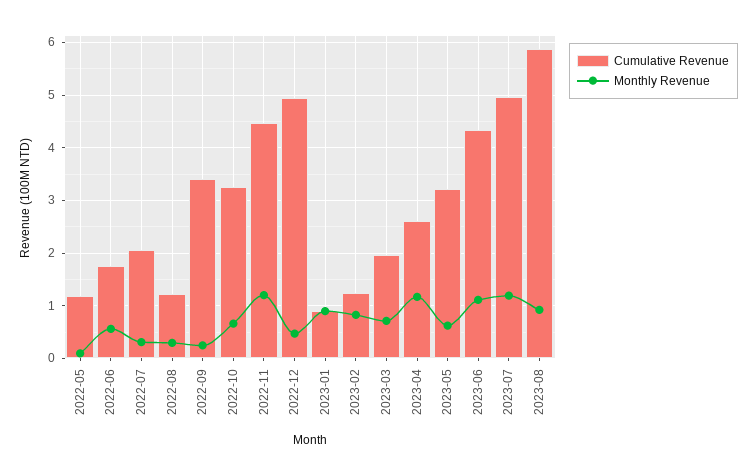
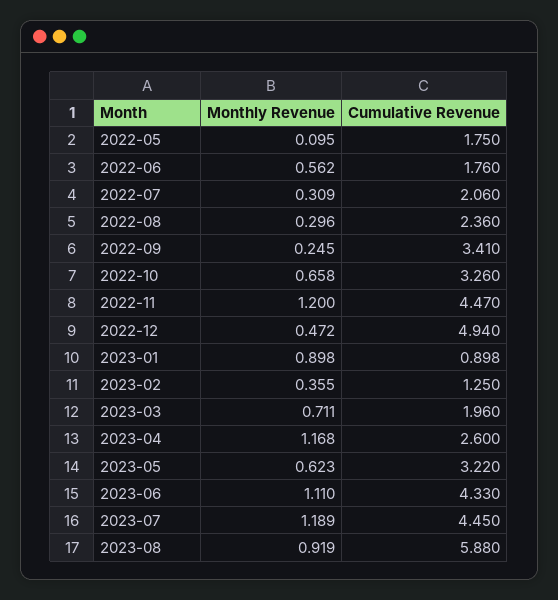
  {
    "Cumulative Revenue": {
-     "2022-05": 1.2,
+     "2022-05": 1.75,
      "2022-06": 1.76,
      "2022-07": 2.06,
-     "2022-08": 1.2,
+     "2022-08": 2.36,
      "2022-09": 3.41,
      "2022-10": 3.26,
      "2022-11": 4.47,
      "2022-12": 4.94,
      "2023-01": 0.898,
      "2023-02": 1.25,
      "2023-03": 1.96,
      "2023-04": 2.6,
      "2023-05": 3.22,
      "2023-06": 4.33,
-     "2023-07": 5,
+     "2023-07": 4.45,
      "2023-08": 5.88
    },
    "Monthly Revenue": {
      "2022-05": 0.095,
      "2022-06": 0.562,
      "2022-07": 0.309,
      "2022-08": 0.296,
      "2022-09": 0.245,
      "2022-10": 0.658,
      "2022-11": 1.2,
      "2022-12": 0.472,
      "2023-01": 0.898,
-     "2023-02": 0.8,
+     "2023-02": 0.355,
      "2023-03": 0.711,
      "2023-04": 1.168,
      "2023-05": 0.623,
      "2023-06": 1.11,
      "2023-07": 1.189,
      "2023-08": 0.919
    }
  }

